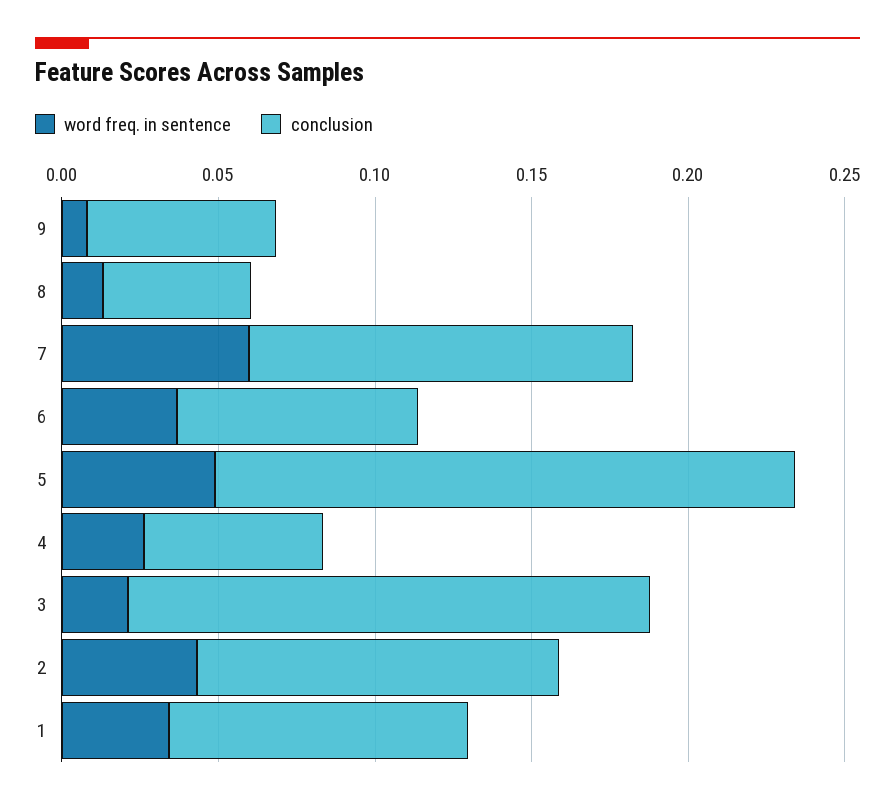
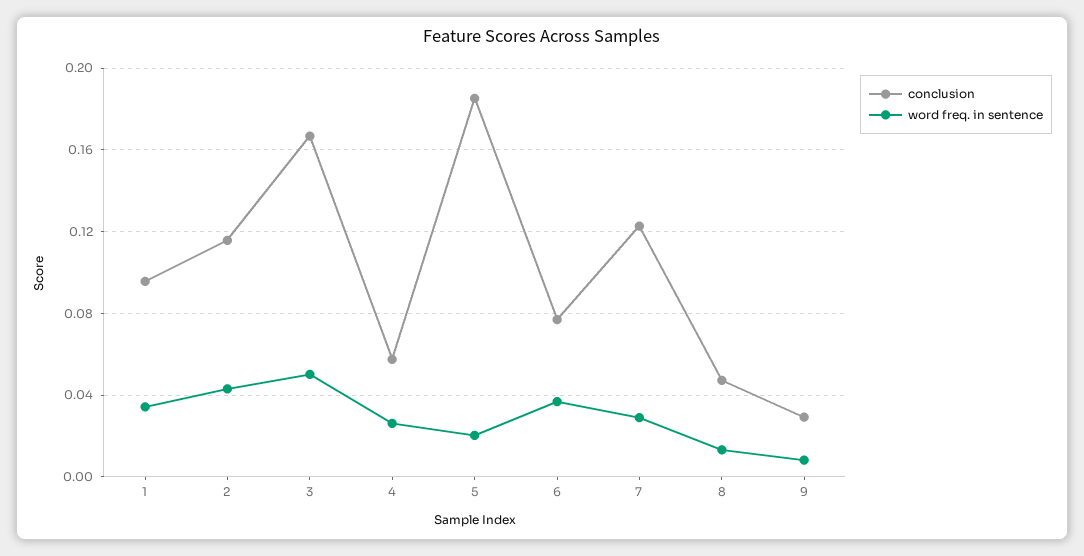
  {
    "word freq. in sentence": {
      "9": 0.01,
      "8": 0.015,
-     "7": 0.06,
+     "7": 0.03,
      "6": 0.035,
-     "5": 0.05,
+     "5": 0.02,
      "4": 0.025,
-     "3": 0.02,
+     "3": 0.05,
      "2": 0.045,
      "1": 0.035
    },
    "conclusion": {
-     "9": 0.06,
+     "9": 0.03,
      "8": 0.045,
      "7": 0.125,
      "6": 0.075,
      "5": 0.185,
      "4": 0.055,
      "3": 0.165,
      "2": 0.115,
      "1": 0.095
    }
  }

